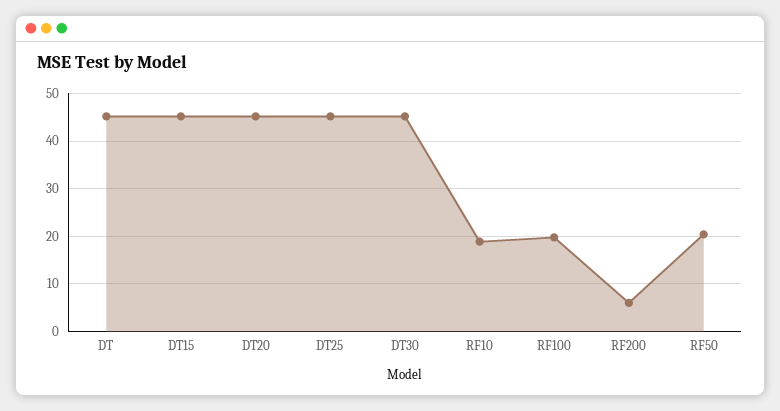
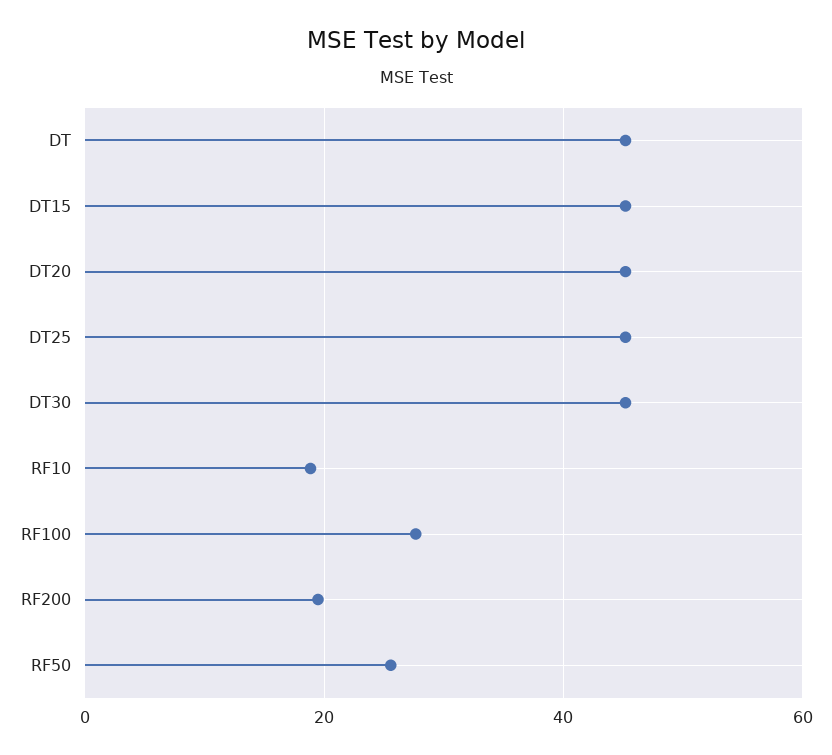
  {
    "DT": 46,
    "DT15": 46,
    "DT20": 46,
    "DT25": 46,
    "DT30": 46,
    "RF10": 18,
-   "RF100": 20,
+   "RF100": 28,
-   "RF200": 6,
+   "RF200": 20,
-   "RF50": 20
+   "RF50": 26
  }

